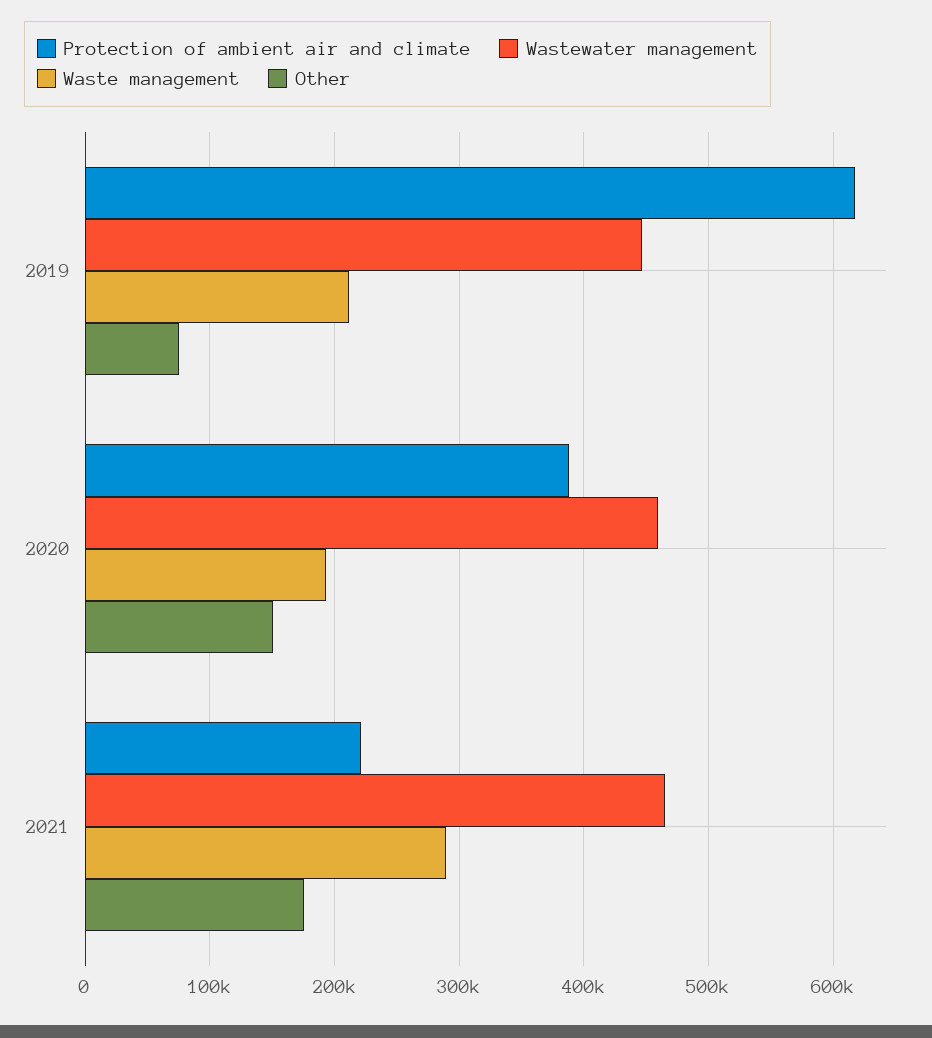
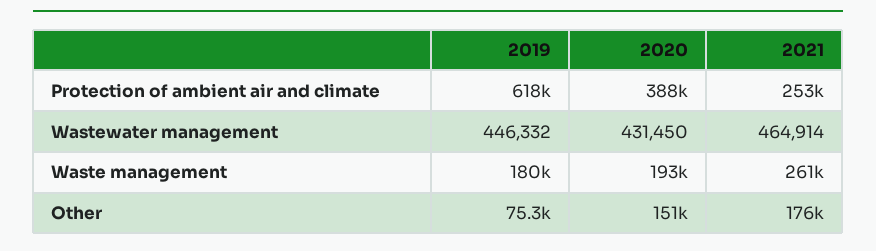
  {
    "Protection of ambient air and climate": {
      "2019": 618000,
      "2020": 388000,
-     "2021": 220000
+     "2021": 253000
    },
    "Wastewater management": {
      "2019": 446332,
-     "2020": 460000,
+     "2020": 431450,
      "2021": 464914
    },
    "Waste management": {
-     "2019": 210000,
+     "2019": 180000,
      "2020": 193000,
-     "2021": 290000
+     "2021": 261000
    },
    "Other": {
      "2019": 75300,
      "2020": 151000,
      "2021": 176000
    }
  }

